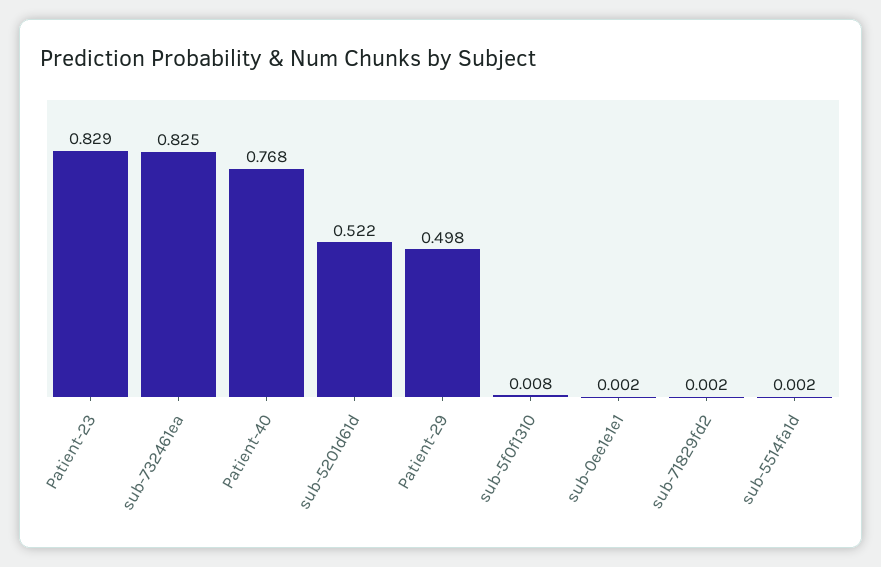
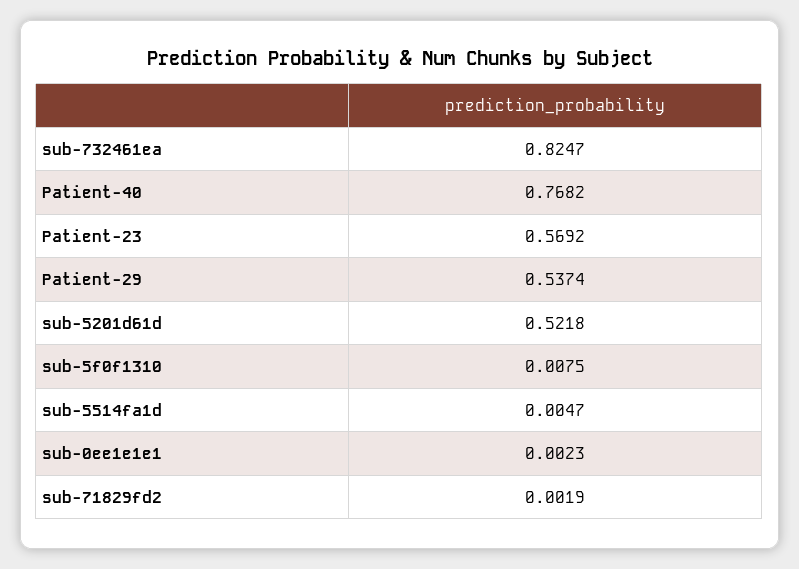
  {
-   "Patient-23": 0.829,
+   "Patient-23": 0.5692,
    "sub-732461ea": 0.8247,
    "Patient-40": 0.7682,
    "sub-5201d61d": 0.5218,
-   "Patient-29": 0.498,
+   "Patient-29": 0.5374,
    "sub-5f0f1310": 0.0075,
    "sub-0ee1e1e1": 0.0023,
    "sub-71829fd2": 0.0019,
-   "sub-5514fa1d": 0.002
+   "sub-5514fa1d": 0.0047
  }

